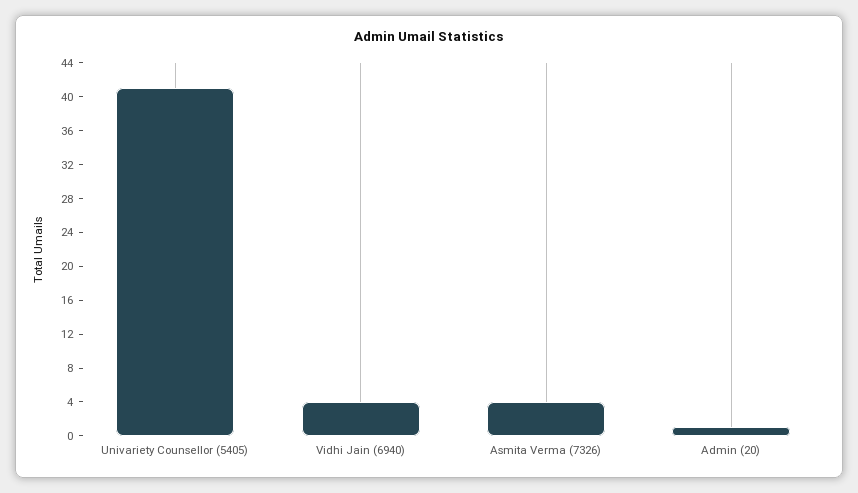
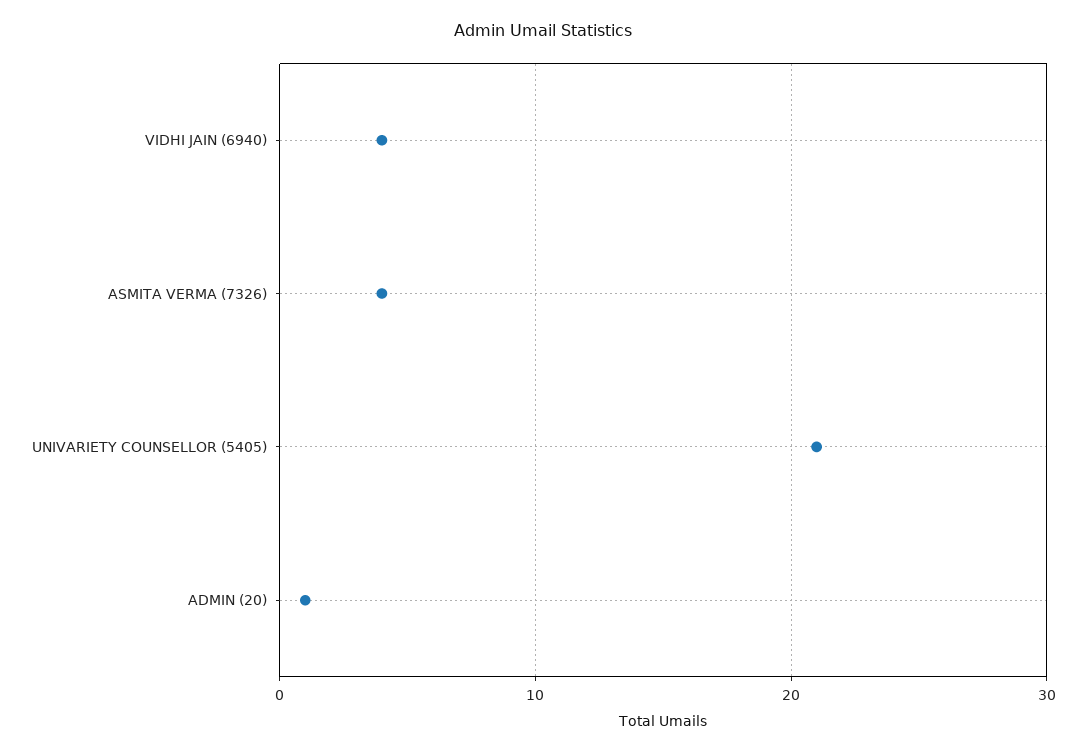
  {
-   "Univariety Counsellor (5405)": 41,
+   "Univariety Counsellor (5405)": 21,
    "Vidhi Jain (6940)": 4,
    "Asmita Verma (7326)": 4,
    "Admin (20)": 1
  }

